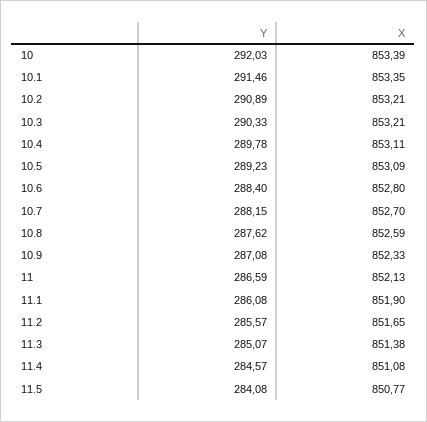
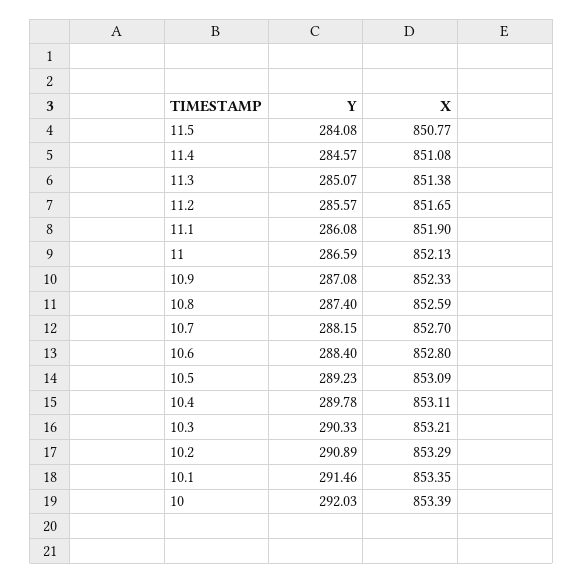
  {
    "Y": {
      "10": 292.03,
      "10.1": 291.46,
      "10.2": 290.89,
      "10.3": 290.33,
      "10.4": 289.78,
      "10.5": 289.23,
      "10.6": 288.4,
      "10.7": 288.15,
-     "10.8": 287.62,
+     "10.8": 287.4,
      "10.9": 287.08,
      "11": 286.59,
      "11.1": 286.08,
      "11.2": 285.57,
      "11.3": 285.07,
      "11.4": 284.57,
      "11.5": 284.08
    },
    "X": {
      "10": 853.39,
      "10.1": 853.35,
-     "10.2": 853.21,
+     "10.2": 853.29,
      "10.3": 853.21,
      "10.4": 853.11,
      "10.5": 853.09,
      "10.6": 852.8,
      "10.7": 852.7,
      "10.8": 852.59,
      "10.9": 852.33,
      "11": 852.13,
      "11.1": 851.9,
      "11.2": 851.65,
      "11.3": 851.38,
      "11.4": 851.08,
      "11.5": 850.77
    }
  }

